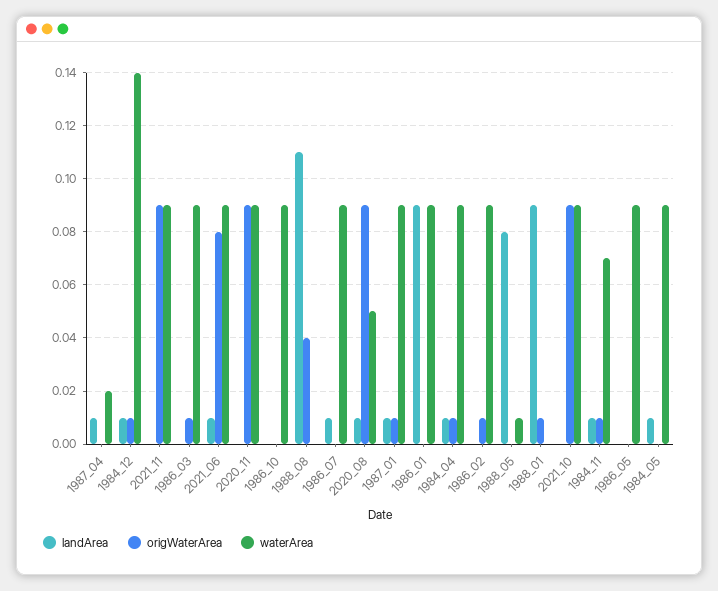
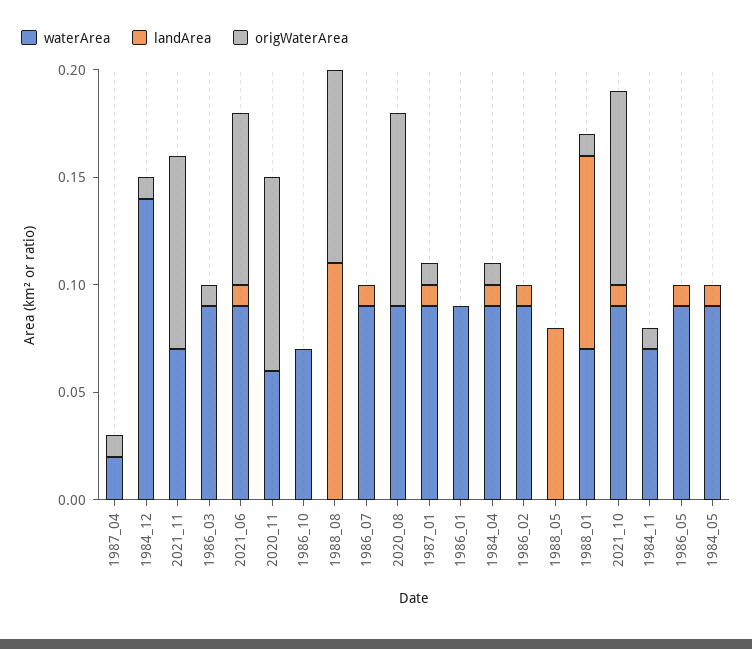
  {
    "landArea": {
-     "1987_04": 0.01,
+     "1987_04": 0,
-     "1984_12": 0.01,
+     "1984_12": 0,
      "2021_11": 0,
      "1986_03": 0,
      "2021_06": 0.01,
      "2020_11": 0,
      "1986_10": 0,
      "1988_08": 0.11,
      "1986_07": 0.01,
-     "2020_08": 0.01,
+     "2020_08": 0,
      "1987_01": 0.01,
-     "1986_01": 0.09,
+     "1986_01": 0,
      "1984_04": 0.01,
-     "1986_02": 0,
+     "1986_02": 0.01,
      "1988_05": 0.08,
      "1988_01": 0.09,
-     "2021_10": 0,
+     "2021_10": 0.01,
-     "1984_11": 0.01,
+     "1984_11": 0,
-     "1986_05": 0,
+     "1986_05": 0.01,
      "1984_05": 0.01
    },
    "origWaterArea": {
-     "1987_04": 0,
+     "1987_04": 0.01,
      "1984_12": 0.01,
      "2021_11": 0.09,
      "1986_03": 0.01,
      "2021_06": 0.08,
      "2020_11": 0.09,
      "1986_10": 0,
-     "1988_08": 0.04,
+     "1988_08": 0.09,
      "1986_07": 0,
      "2020_08": 0.09,
      "1987_01": 0.01,
      "1986_01": 0,
      "1984_04": 0.01,
-     "1986_02": 0.01,
+     "1986_02": 0,
      "1988_05": 0,
      "1988_01": 0.01,
      "2021_10": 0.09,
      "1984_11": 0.01,
      "1986_05": 0,
      "1984_05": 0
    },
    "waterArea": {
      "1987_04": 0.02,
      "1984_12": 0.14,
-     "2021_11": 0.09,
+     "2021_11": 0.07,
      "1986_03": 0.09,
      "2021_06": 0.09,
-     "2020_11": 0.09,
+     "2020_11": 0.06,
-     "1986_10": 0.09,
+     "1986_10": 0.07,
      "1988_08": 0,
      "1986_07": 0.09,
-     "2020_08": 0.05,
+     "2020_08": 0.09,
      "1987_01": 0.09,
      "1986_01": 0.09,
      "1984_04": 0.09,
      "1986_02": 0.09,
-     "1988_05": 0.01,
+     "1988_05": 0,
-     "1988_01": 0,
+     "1988_01": 0.07,
      "2021_10": 0.09,
      "1984_11": 0.07,
      "1986_05": 0.09,
      "1984_05": 0.09
    }
  }

